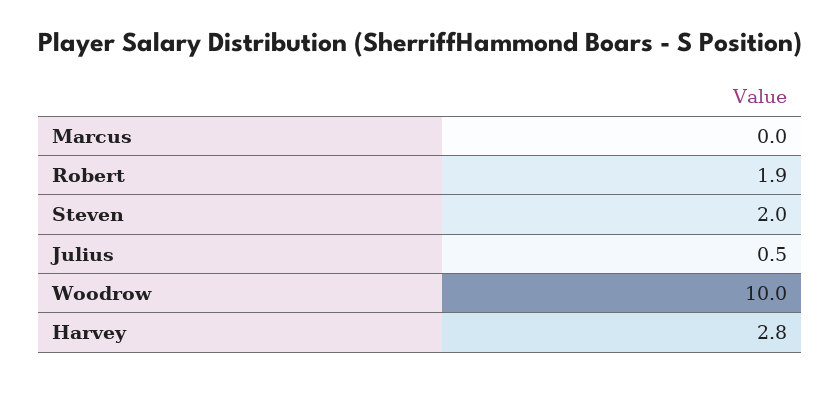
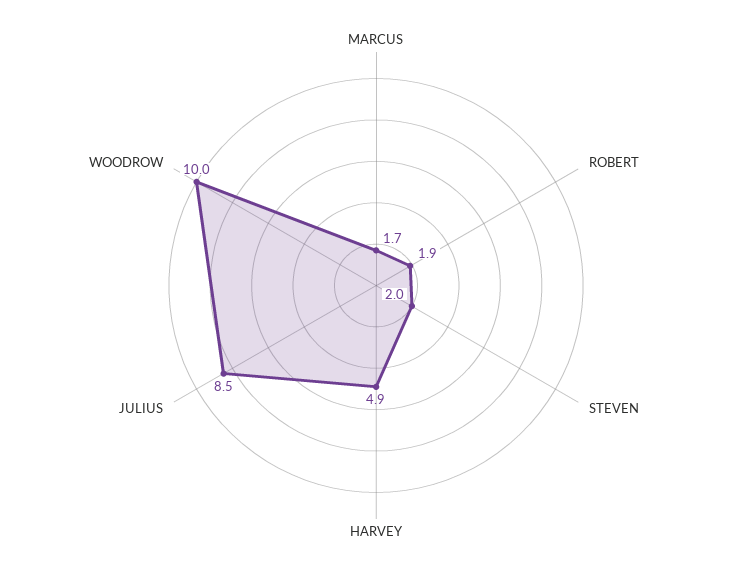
  {
-   "Marcus": 0,
+   "Marcus": 1.7,
    "Robert": 1.9,
    "Steven": 2,
-   "Julius": 0.5,
+   "Julius": 8.5,
    "Woodrow": 10,
-   "Harvey": 2.8
+   "Harvey": 4.9
  }

